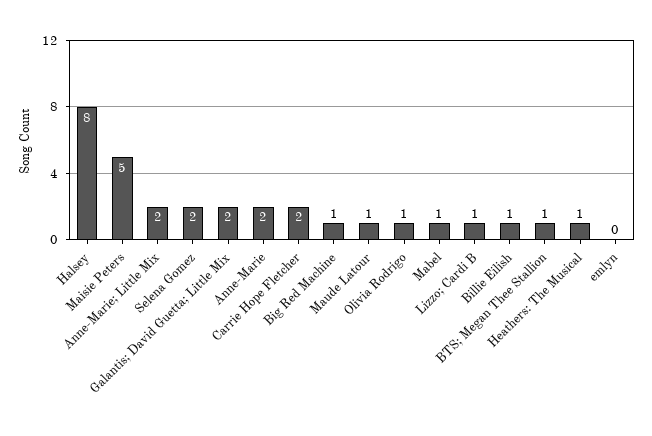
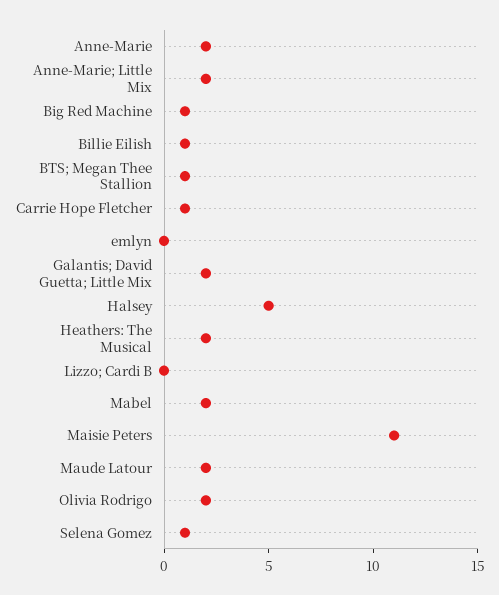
  {
-   "Halsey": 8,
+   "Halsey": 5,
-   "Maisie Peters": 5,
+   "Maisie Peters": 11,
    "Anne-Marie; Little Mix": 2,
-   "Selena Gomez": 2,
+   "Selena Gomez": 1,
    "Galantis; David Guetta; Little Mix": 2,
    "Anne-Marie": 2,
-   "Carrie Hope Fletcher": 2,
+   "Carrie Hope Fletcher": 1,
    "Big Red Machine": 1,
-   "Maude Latour": 1,
+   "Maude Latour": 2,
-   "Olivia Rodrigo": 1,
+   "Olivia Rodrigo": 2,
-   "Mabel": 1,
+   "Mabel": 2,
-   "Lizzo; Cardi B": 1,
+   "Lizzo; Cardi B": 0,
    "Billie Eilish": 1,
    "BTS; Megan Thee Stallion": 1,
-   "Heathers: The Musical": 1,
+   "Heathers: The Musical": 2,
    "emlyn": 0
  }

